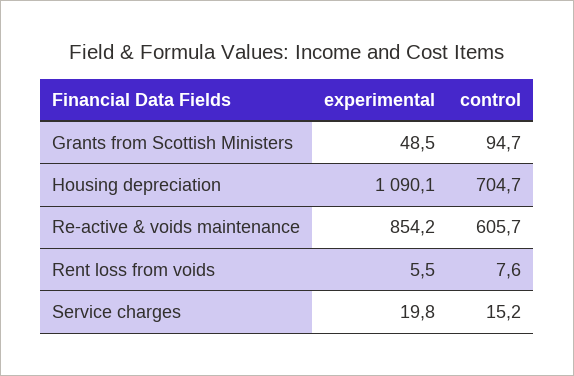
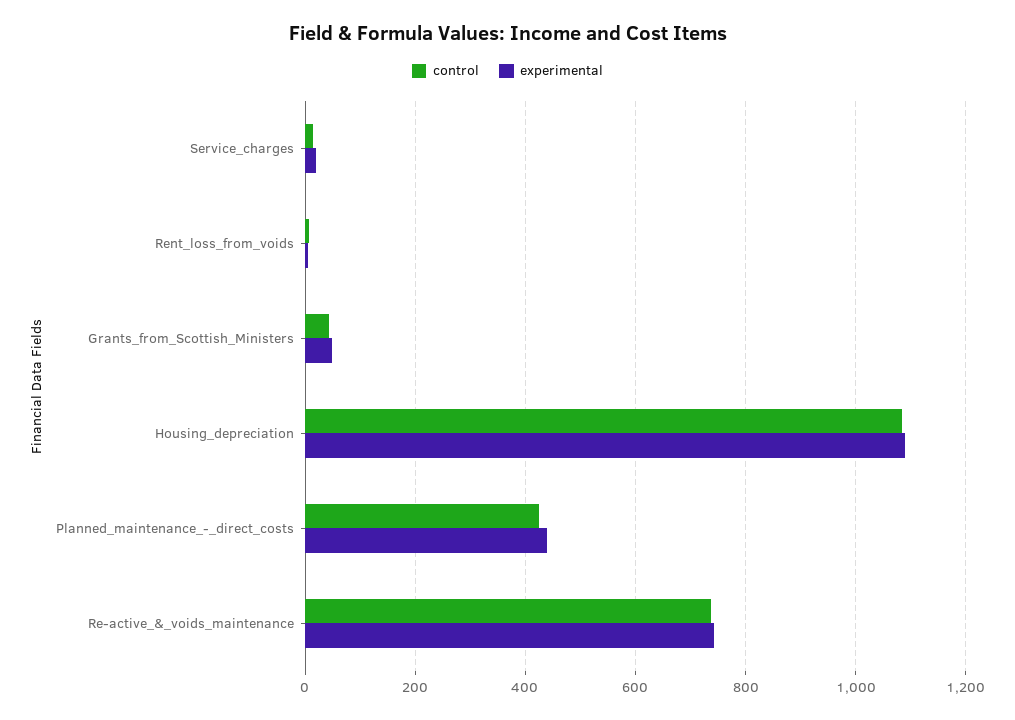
  {
    "experimental": {
      "Grants from Scottish Ministers": 48.5,
      "Housing depreciation": 1090.1,
-     "Re-active & voids maintenance": 854.2,
+     "Re-active & voids maintenance": 740,
      "Rent loss from voids": 5.5,
-     "Service charges": 19.8
+     "Service charges": 19.8,
+     "Planned_maintenance_-_direct_costs": 440
    },
    "control": {
-     "Grants from Scottish Ministers": 94.7,
+     "Grants from Scottish Ministers": 40,
-     "Housing depreciation": 704.7,
+     "Housing depreciation": 1080,
-     "Re-active & voids maintenance": 605.7,
+     "Re-active & voids maintenance": 740,
      "Rent loss from voids": 7.6,
-     "Service charges": 15.2
+     "Service charges": 15.2,
+     "Planned_maintenance_-_direct_costs": 420
    }
  }

